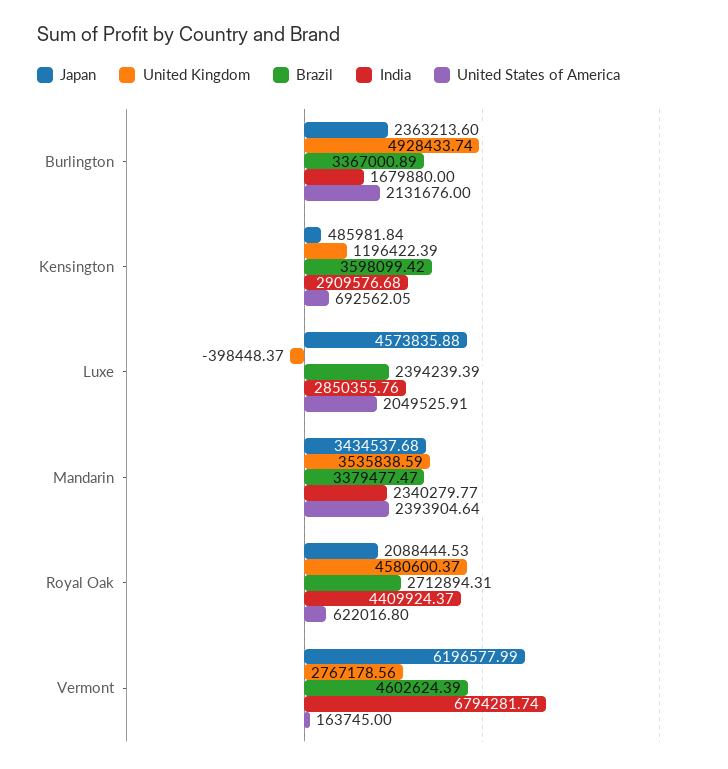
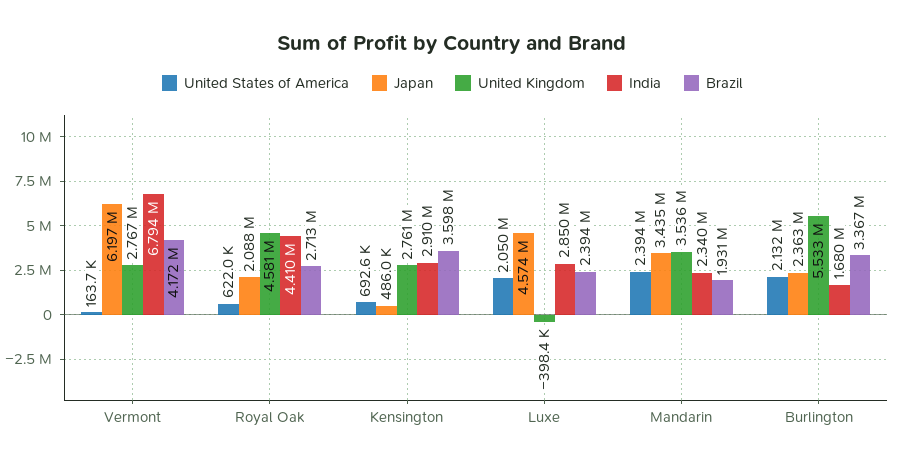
  {
    "Japan": {
      "Burlington": 2363213.6,
      "Kensington": 485981.84,
      "Luxe": 4573835.88,
      "Mandarin": 3434537.68,
      "Royal Oak": 2088444.53,
      "Vermont": 6196577.99
    },
    "United Kingdom": {
-     "Burlington": 4928433.74,
+     "Burlington": 5533000,
-     "Kensington": 1196422.39,
+     "Kensington": 2761000,
      "Luxe": -398448.37,
      "Mandarin": 3535838.59,
      "Royal Oak": 4580600.37,
      "Vermont": 2767178.56
    },
    "Brazil": {
      "Burlington": 3367000.89,
      "Kensington": 3598099.42,
      "Luxe": 2394239.39,
-     "Mandarin": 3379477.47,
+     "Mandarin": 1931000,
      "Royal Oak": 2712894.31,
-     "Vermont": 4602624.39
+     "Vermont": 4172000
    },
    "India": {
      "Burlington": 1679880,
      "Kensington": 2909576.68,
      "Luxe": 2850355.76,
      "Mandarin": 2340279.77,
      "Royal Oak": 4409924.37,
      "Vermont": 6794281.74
    },
    "United States of America": {
      "Burlington": 2131676,
      "Kensington": 692562.05,
      "Luxe": 2049525.91,
      "Mandarin": 2393904.64,
      "Royal Oak": 622016.8,
      "Vermont": 163745
    }
  }

